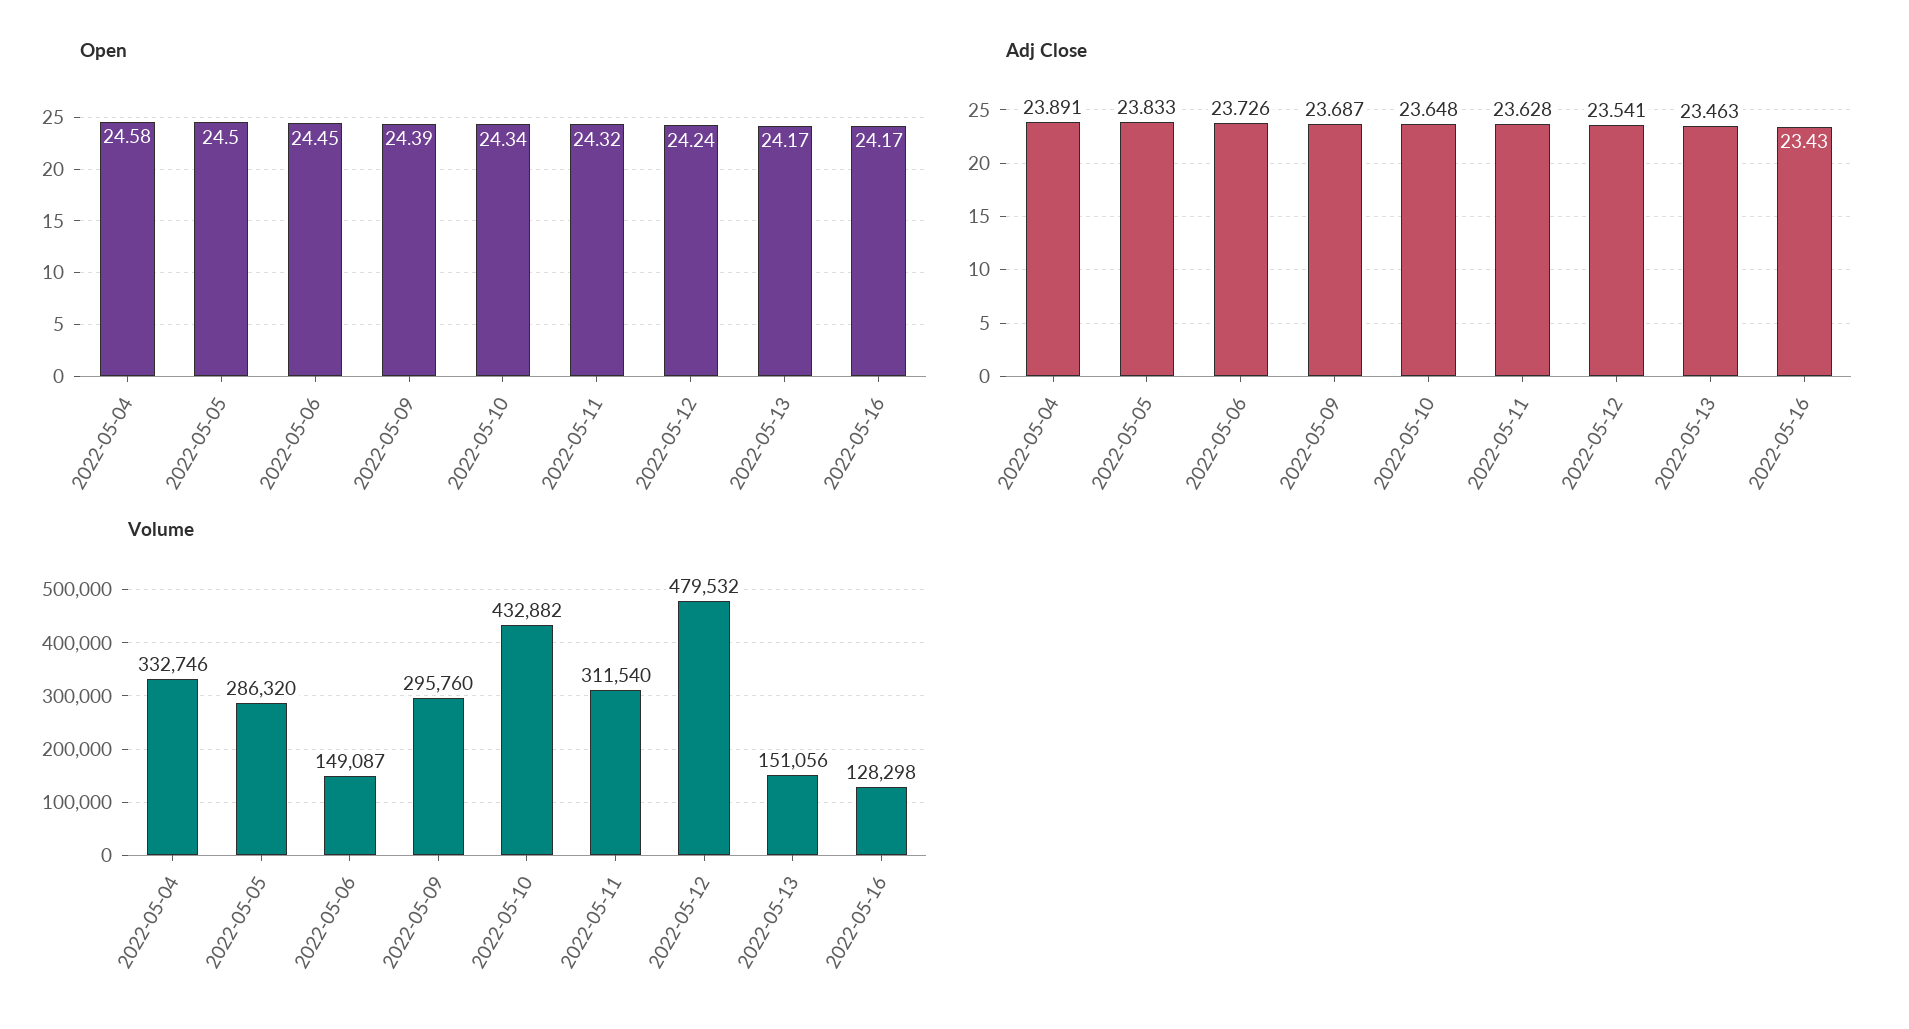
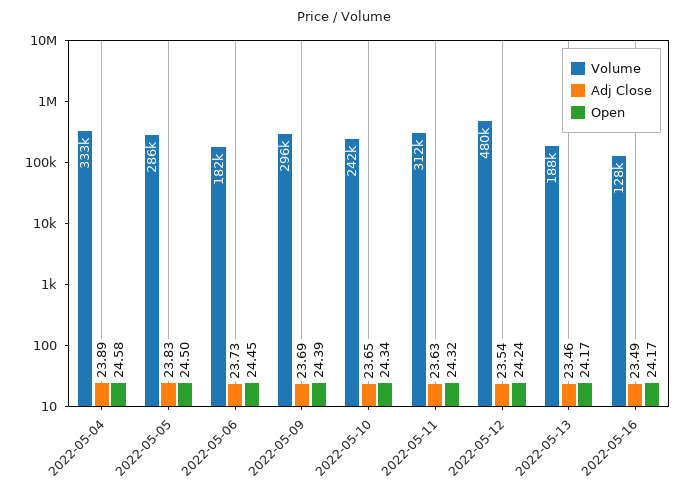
  {
    "Open": {
      "2022-05-04": 24.58,
      "2022-05-05": 24.5,
      "2022-05-06": 24.45,
      "2022-05-09": 24.39,
      "2022-05-10": 24.34,
      "2022-05-11": 24.32,
      "2022-05-12": 24.24,
      "2022-05-13": 24.17,
      "2022-05-16": 24.17
    },
    "Adj Close": {
      "2022-05-04": 23.891,
      "2022-05-05": 23.833,
      "2022-05-06": 23.726,
      "2022-05-09": 23.687,
      "2022-05-10": 23.648,
      "2022-05-11": 23.628,
      "2022-05-12": 23.541,
      "2022-05-13": 23.463,
-     "2022-05-16": 23.43
+     "2022-05-16": 23.49
    },
    "Volume": {
      "2022-05-04": 332746,
      "2022-05-05": 286320,
-     "2022-05-06": 149087,
+     "2022-05-06": 182000,
      "2022-05-09": 295760,
-     "2022-05-10": 432882,
+     "2022-05-10": 242000,
      "2022-05-11": 311540,
      "2022-05-12": 479532,
-     "2022-05-13": 151056,
+     "2022-05-13": 188000,
      "2022-05-16": 128298
    }
  }

